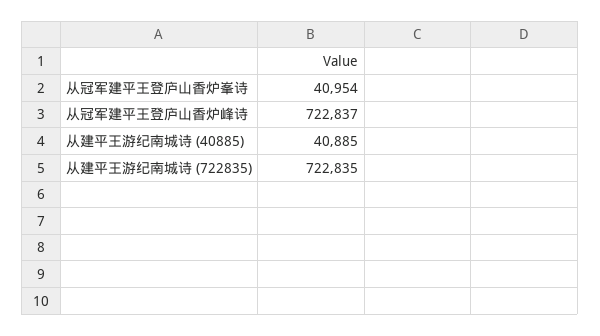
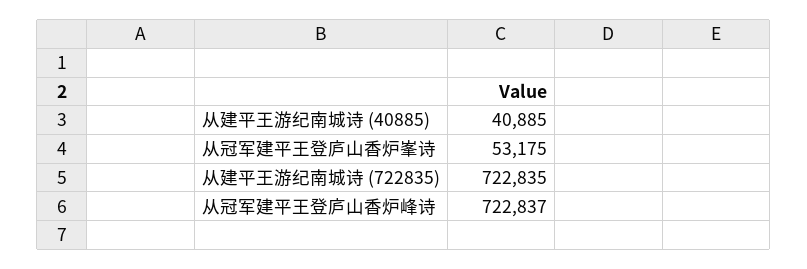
  {
-   "从冠军建平王登庐山香炉峯诗": 40954,
+   "从冠军建平王登庐山香炉峯诗": 53175,
    "从冠军建平王登庐山香炉峰诗": 722837,
    "从建平王游纪南城诗 (40885)": 40885,
    "从建平王游纪南城诗 (722835)": 722835
  }

